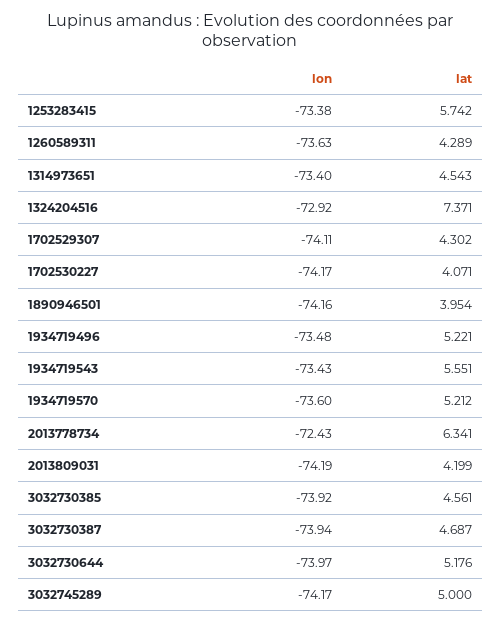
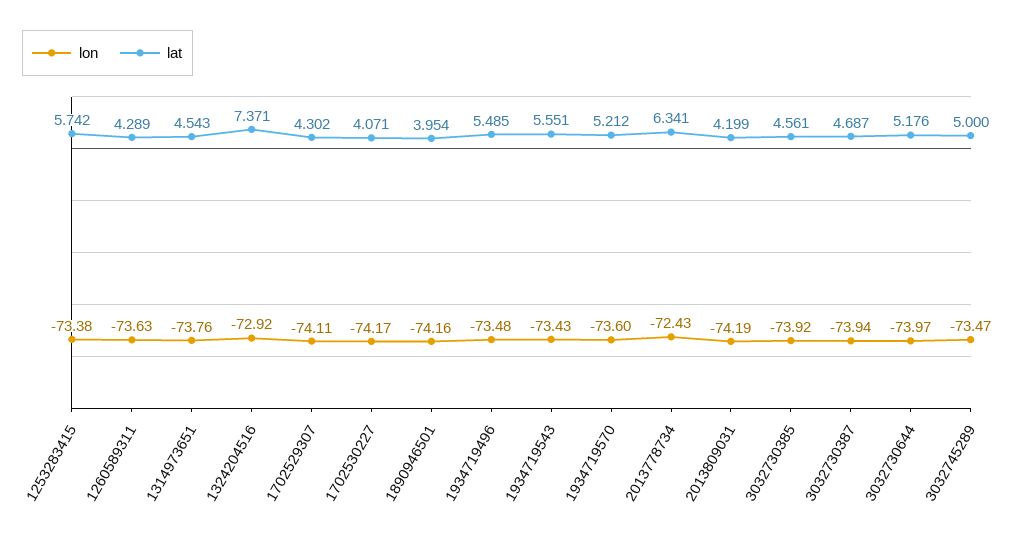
  {
    "lon": {
      "1253283415": -73.38,
      "1260589311": -73.63,
-     "1314973651": -73.4,
+     "1314973651": -73.76,
      "1324204516": -72.92,
      "1702529307": -74.11,
      "1702530227": -74.17,
      "1890946501": -74.16,
      "1934719496": -73.48,
      "1934719543": -73.43,
      "1934719570": -73.6,
      "2013778734": -72.43,
      "2013809031": -74.19,
      "3032730385": -73.92,
      "3032730387": -73.94,
      "3032730644": -73.97,
-     "3032745289": -74.17
+     "3032745289": -73.47
    },
    "lat": {
      "1253283415": 5.742,
      "1260589311": 4.289,
      "1314973651": 4.543,
      "1324204516": 7.371,
      "1702529307": 4.302,
      "1702530227": 4.071,
      "1890946501": 3.954,
-     "1934719496": 5.221,
+     "1934719496": 5.485,
      "1934719543": 5.551,
      "1934719570": 5.212,
      "2013778734": 6.341,
      "2013809031": 4.199,
      "3032730385": 4.561,
      "3032730387": 4.687,
      "3032730644": 5.176,
      "3032745289": 5
    }
  }

